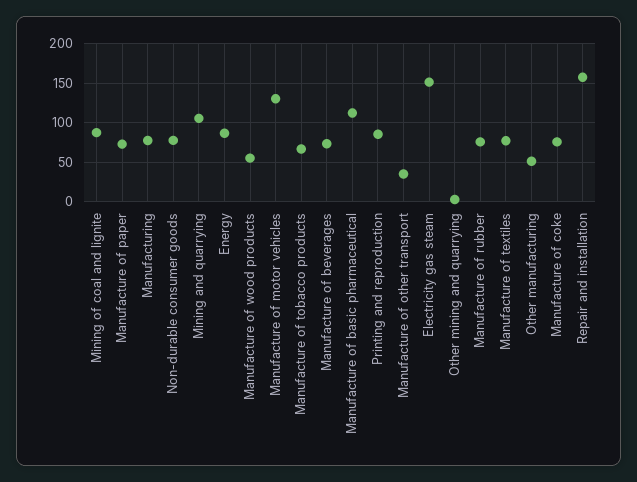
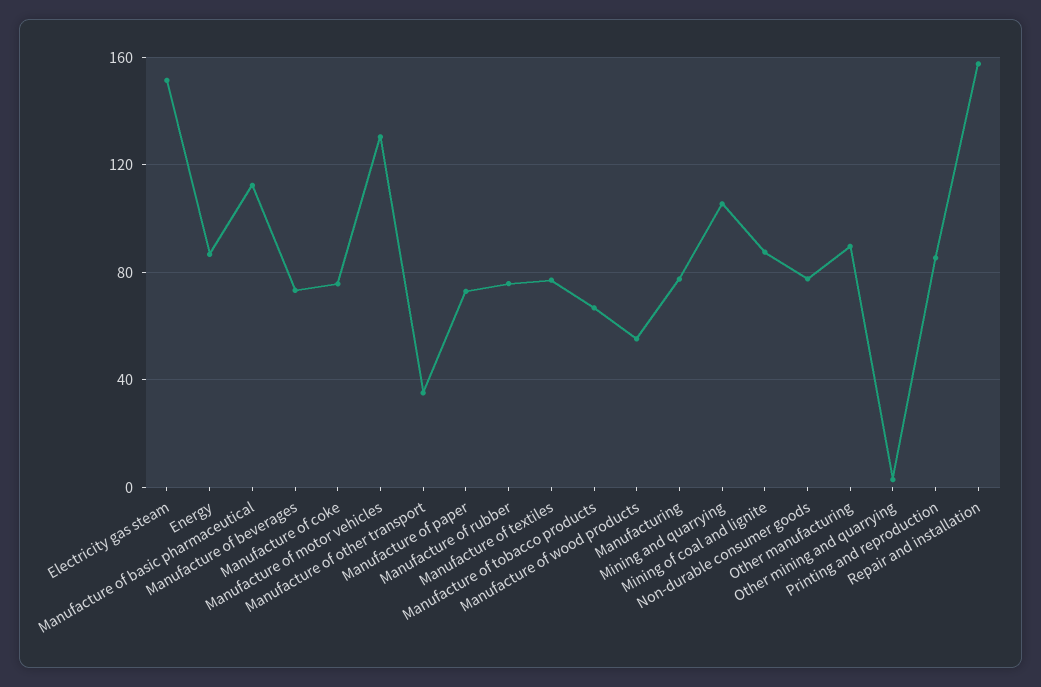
  {
    "Mining of coal and lignite": 90,
    "Manufacture of paper": 75,
    "Manufacturing": 80,
    "Non-durable consumer goods": 80,
    "Mining and quarrying": 105,
    "Energy": 85,
    "Manufacture of wood products": 55,
    "Manufacture of motor vehicles": 130,
    "Manufacture of tobacco products": 65,
    "Manufacture of beverages": 75,
    "Manufacture of basic pharmaceutical": 110,
    "Printing and reproduction": 85,
    "Manufacture of other transport": 35,
    "Electricity gas steam": 150,
    "Other mining and quarrying": 5,
    "Manufacture of rubber": 75,
    "Manufacture of textiles": 75,
-   "Other manufacturing": 50,
+   "Other manufacturing": 90,
    "Manufacture of coke": 75,
    "Repair and installation": 160
  }

